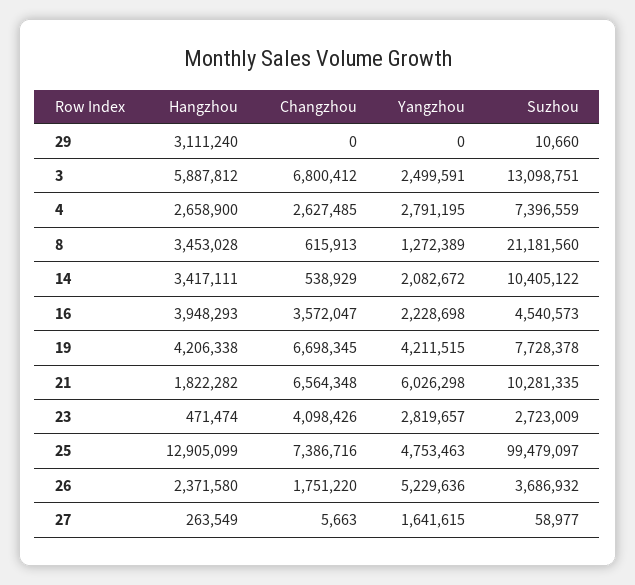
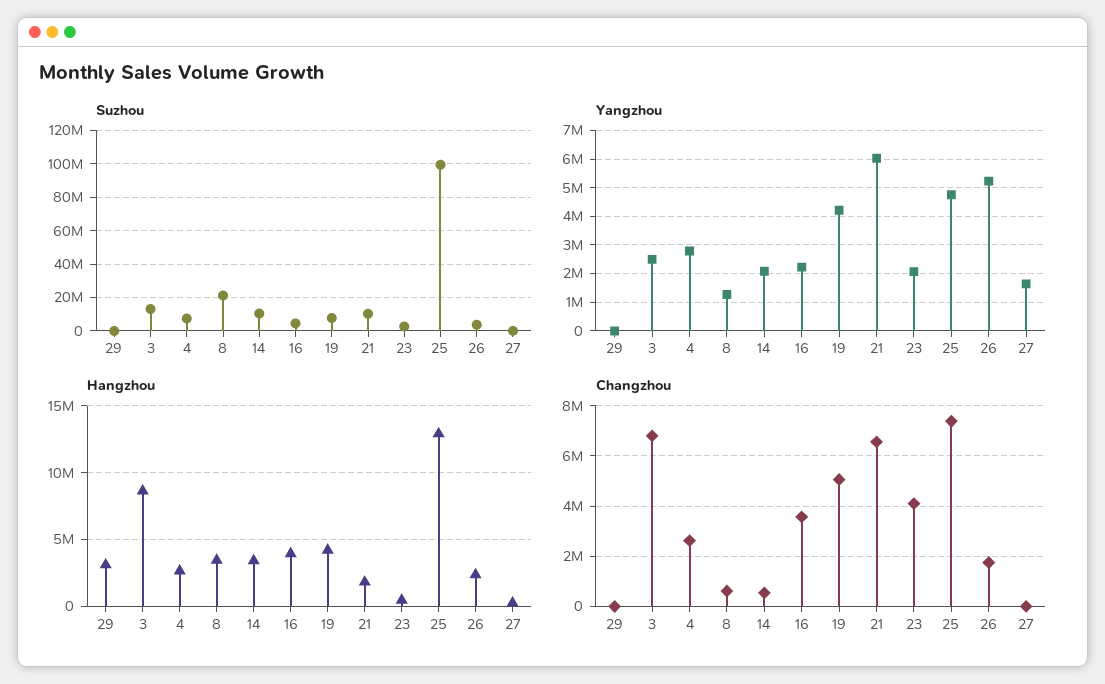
  {
    "Hangzhou": {
      "29": 3111240,
-     "3": 5887812,
+     "3": 8500000,
      "4": 2658900,
      "8": 3453028,
      "14": 3417111,
      "16": 3948293,
      "19": 4206338,
      "21": 1822282,
      "23": 471474,
      "25": 12905099,
      "26": 2371580,
      "27": 263549
    },
    "Changzhou": {
      "29": 0,
      "3": 6800412,
      "4": 2627485,
      "8": 615913,
      "14": 538929,
      "16": 3572047,
-     "19": 6698345,
+     "19": 5000000,
      "21": 6564348,
      "23": 4098426,
      "25": 7386716,
      "26": 1751220,
      "27": 5663
    },
    "Yangzhou": {
      "29": 0,
      "3": 2499591,
      "4": 2791195,
      "8": 1272389,
      "14": 2082672,
      "16": 2228698,
      "19": 4211515,
      "21": 6026298,
-     "23": 2819657,
+     "23": 2000000,
      "25": 4753463,
      "26": 5229636,
      "27": 1641615
    },
    "Suzhou": {
      "29": 10660,
      "3": 13098751,
      "4": 7396559,
      "8": 21181560,
      "14": 10405122,
      "16": 4540573,
      "19": 7728378,
      "21": 10281335,
      "23": 2723009,
      "25": 99479097,
      "26": 3686932,
      "27": 58977
    }
  }

